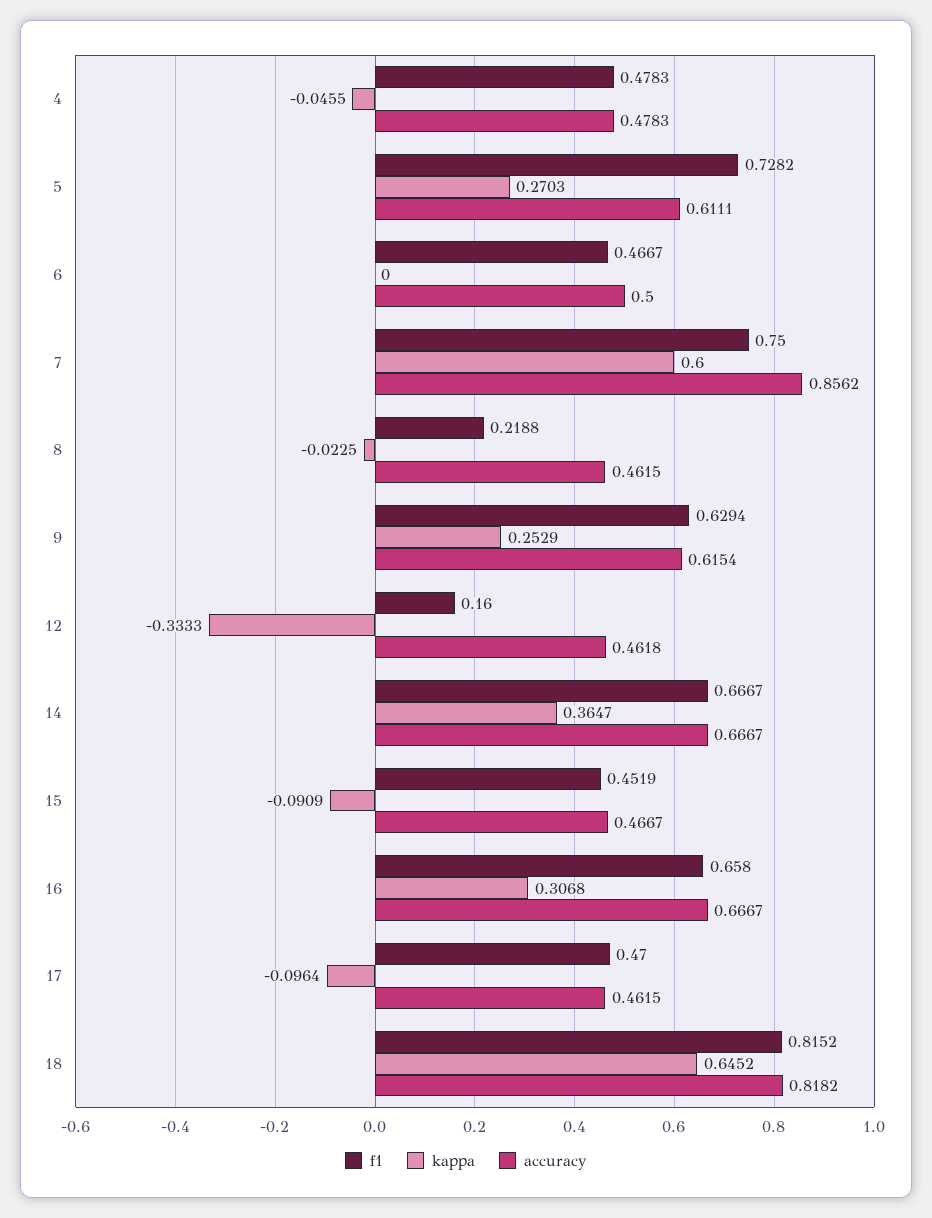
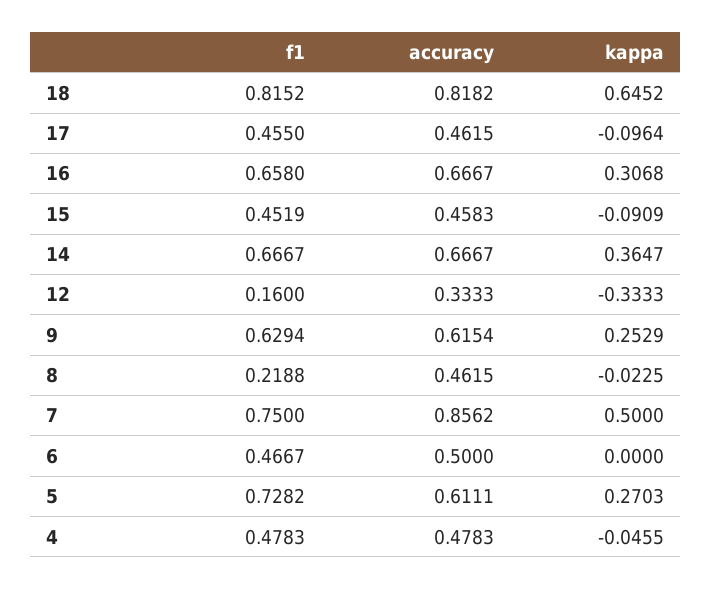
  {
    "f1": {
      "4": 0.4783,
      "5": 0.7282,
      "6": 0.4667,
      "7": 0.75,
      "8": 0.2188,
      "9": 0.6294,
      "12": 0.16,
      "14": 0.6667,
      "15": 0.4519,
      "16": 0.658,
-     "17": 0.47,
+     "17": 0.455,
      "18": 0.8152
    },
    "kappa": {
      "4": -0.0455,
      "5": 0.2703,
      "6": 0,
-     "7": 0.6,
+     "7": 0.5,
      "8": -0.0225,
      "9": 0.2529,
      "12": -0.3333,
      "14": 0.3647,
      "15": -0.0909,
      "16": 0.3068,
      "17": -0.0964,
      "18": 0.6452
    },
    "accuracy": {
      "4": 0.4783,
      "5": 0.6111,
      "6": 0.5,
      "7": 0.8562,
      "8": 0.4615,
      "9": 0.6154,
-     "12": 0.4618,
+     "12": 0.3333,
      "14": 0.6667,
-     "15": 0.4667,
+     "15": 0.4583,
      "16": 0.6667,
      "17": 0.4615,
      "18": 0.8182
    }
  }

